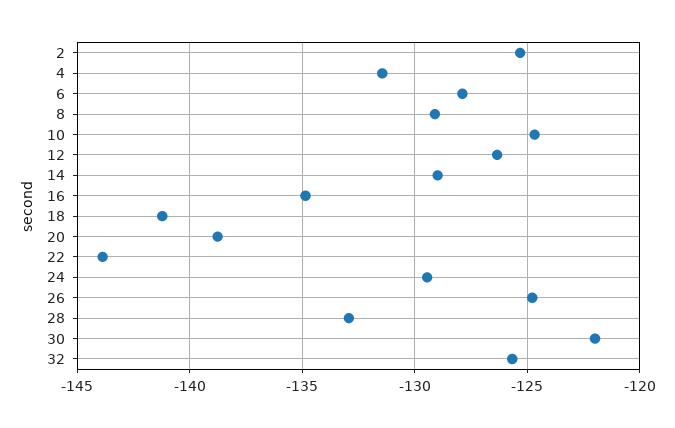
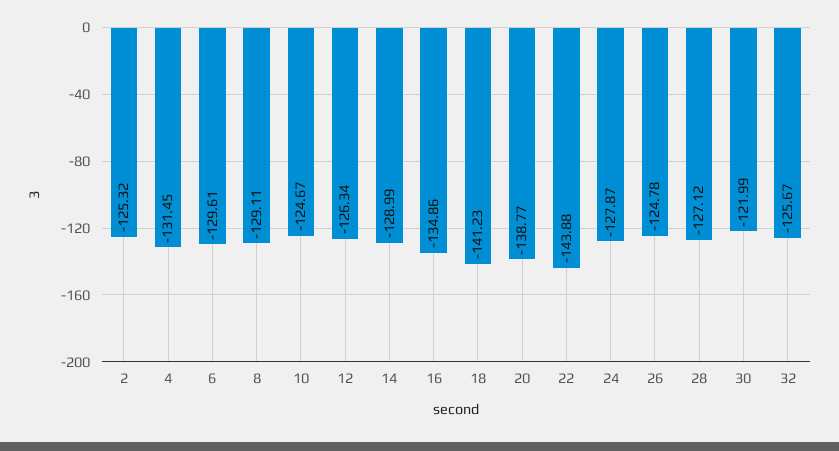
  {
    "2": -125.32,
    "4": -131.45,
-   "6": -128,
+   "6": -129.61,
    "8": -129.11,
    "10": -124.67,
    "12": -126.34,
    "14": -128.99,
    "16": -134.86,
    "18": -141.23,
    "20": -138.77,
    "22": -143.88,
-   "24": -129.5,
+   "24": -127.87,
    "26": -124.78,
-   "28": -133,
+   "28": -127.12,
    "30": -121.99,
    "32": -125.67
  }

